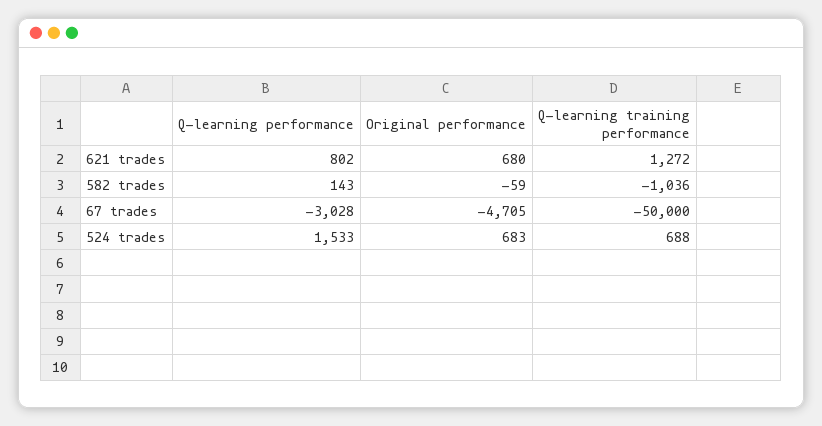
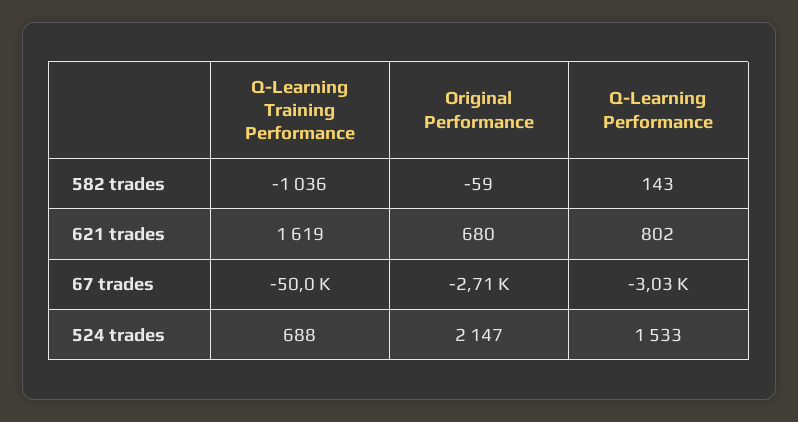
  {
    "Q-learning performance": {
      "621 trades": 802,
      "582 trades": 143,
      "67 trades": -3028,
      "524 trades": 1533
    },
    "Original performance": {
      "621 trades": 680,
      "582 trades": -59,
-     "67 trades": -4705,
+     "67 trades": -2710,
-     "524 trades": 683
+     "524 trades": 2147
    },
    "Q-learning training performance": {
-     "621 trades": 1272,
+     "621 trades": 1619,
      "582 trades": -1036,
      "67 trades": -50000,
      "524 trades": 688
    }
  }

